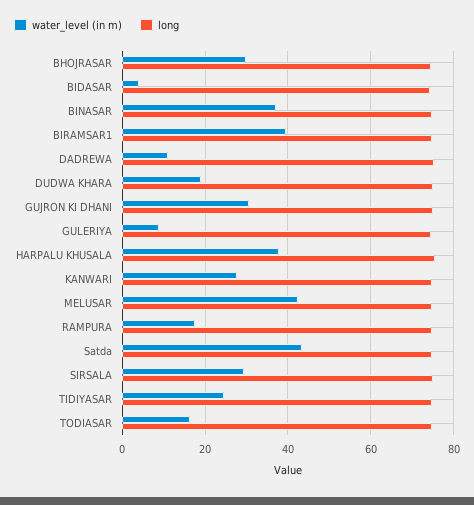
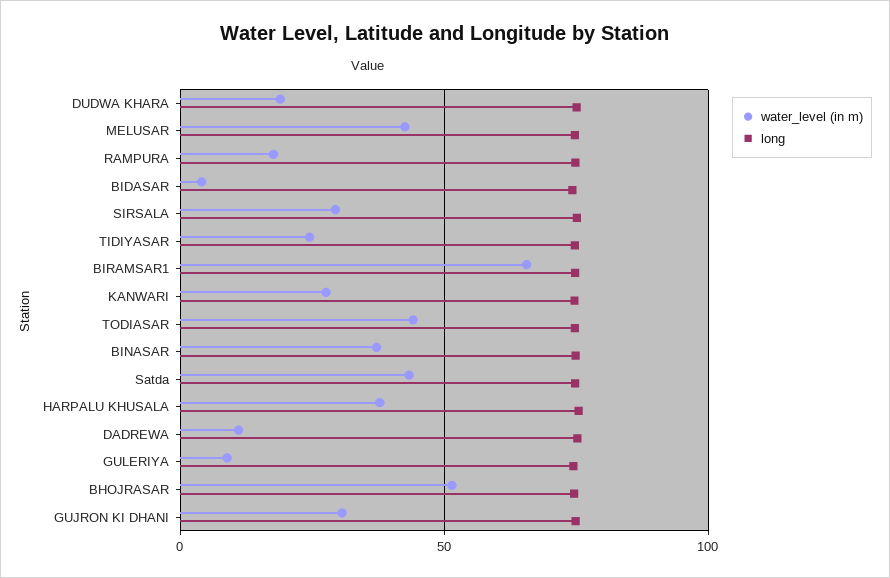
  {
    "water_level (in m)": {
-     "BHOJRASAR": 30,
+     "BHOJRASAR": 50,
      "BIDASAR": 4,
      "BINASAR": 38,
-     "BIRAMSAR1": 40,
+     "BIRAMSAR1": 65,
      "DADREWA": 12,
      "DUDWA KHARA": 20,
      "GUJRON KI DHANI": 30,
      "GULERIYA": 8,
      "HARPALU KHUSALA": 38,
      "KANWARI": 28,
      "MELUSAR": 42,
      "RAMPURA": 18,
      "Satda": 44,
      "SIRSALA": 30,
      "TIDIYASAR": 24,
-     "TODIASAR": 16
+     "TODIASAR": 45
    },
    "long": {
      "BHOJRASAR": 74,
      "BIDASAR": 74,
      "BINASAR": 74,
      "BIRAMSAR1": 74,
      "DADREWA": 76,
      "DUDWA KHARA": 76,
      "GUJRON KI DHANI": 74,
      "GULERIYA": 74,
      "HARPALU KHUSALA": 76,
      "KANWARI": 74,
      "MELUSAR": 74,
      "RAMPURA": 74,
      "Satda": 74,
      "SIRSALA": 76,
      "TIDIYASAR": 74,
      "TODIASAR": 74
    }
  }

